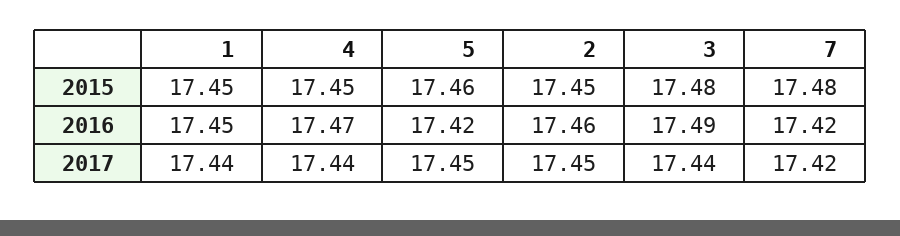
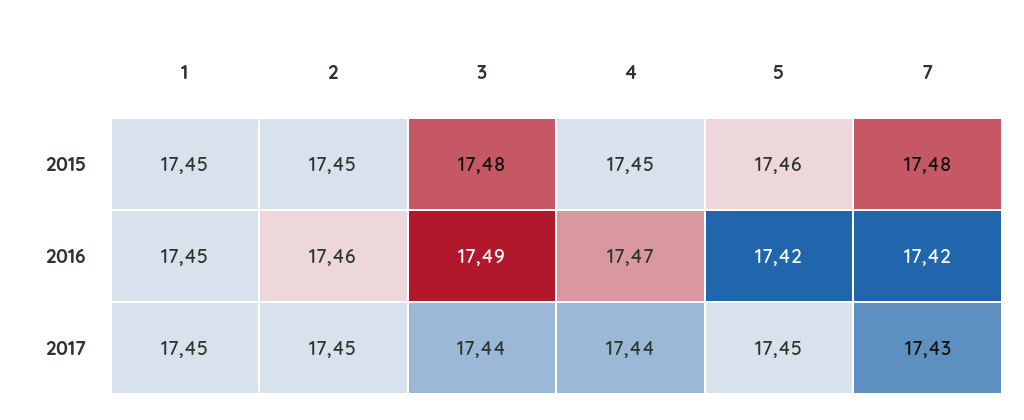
  {
    "1": {
      "2015": 17.45,
      "2016": 17.45,
-     "2017": 17.44
+     "2017": 17.45
    },
    "4": {
      "2015": 17.45,
      "2016": 17.47,
      "2017": 17.44
    },
    "5": {
      "2015": 17.46,
      "2016": 17.42,
      "2017": 17.45
    },
    "2": {
      "2015": 17.45,
      "2016": 17.46,
      "2017": 17.45
    },
    "3": {
      "2015": 17.48,
      "2016": 17.49,
      "2017": 17.44
    },
    "7": {
      "2015": 17.48,
      "2016": 17.42,
-     "2017": 17.42
+     "2017": 17.43
    }
  }

